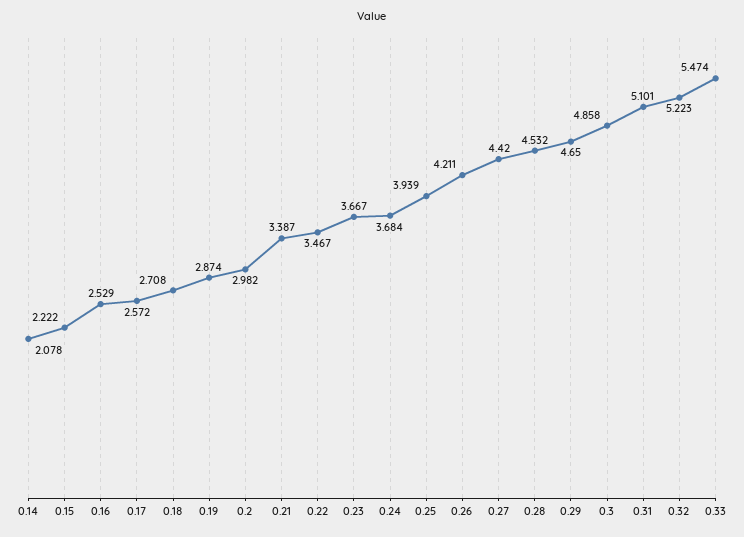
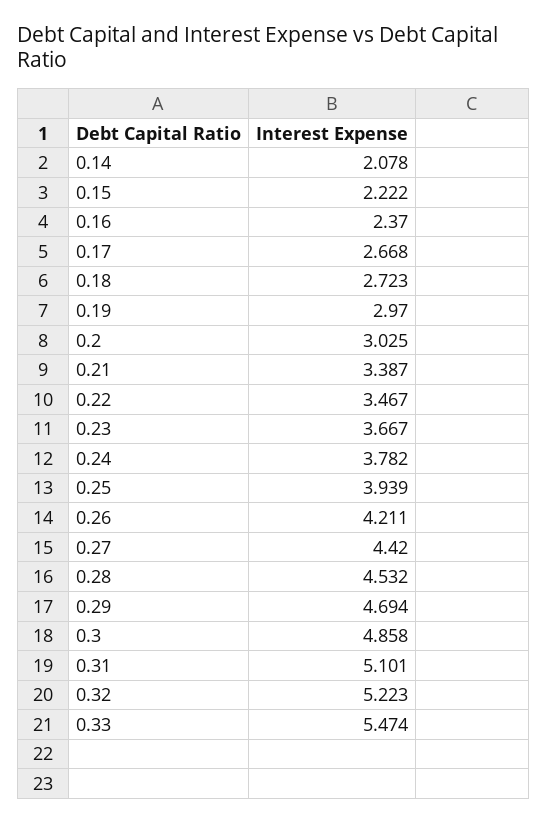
  {
    "0.14": 2.078,
    "0.15": 2.222,
-   "0.16": 2.529,
+   "0.16": 2.37,
-   "0.17": 2.572,
+   "0.17": 2.668,
-   "0.18": 2.708,
+   "0.18": 2.723,
-   "0.19": 2.874,
+   "0.19": 2.97,
-   "0.2": 2.982,
+   "0.2": 3.025,
    "0.21": 3.387,
    "0.22": 3.467,
    "0.23": 3.667,
-   "0.24": 3.684,
+   "0.24": 3.782,
    "0.25": 3.939,
    "0.26": 4.211,
    "0.27": 4.42,
    "0.28": 4.532,
-   "0.29": 4.65,
+   "0.29": 4.694,
    "0.3": 4.858,
    "0.31": 5.101,
    "0.32": 5.223,
    "0.33": 5.474
  }

